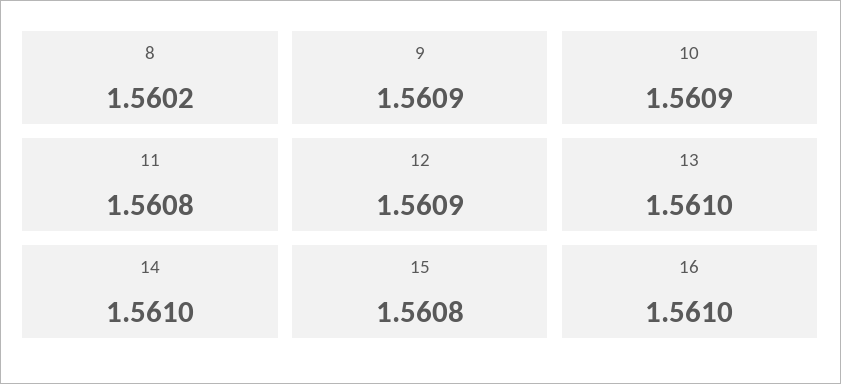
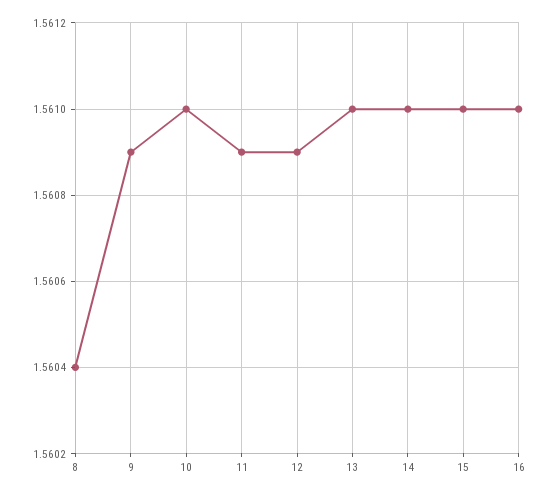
  {
-   "8": 1.5602,
+   "8": 1.5604,
    "9": 1.5609,
-   "10": 1.5609,
+   "10": 1.561,
-   "11": 1.5608,
+   "11": 1.5609,
    "12": 1.5609,
    "13": 1.561,
    "14": 1.561,
-   "15": 1.5608,
+   "15": 1.561,
    "16": 1.561
  }

